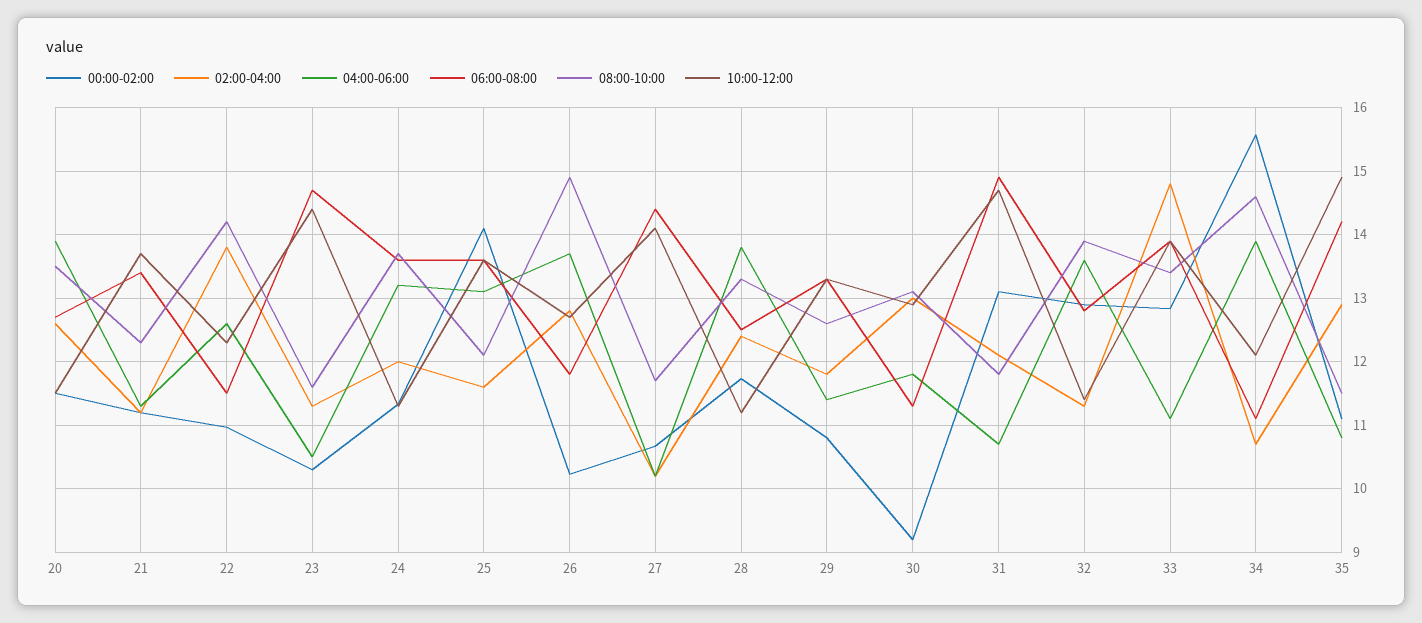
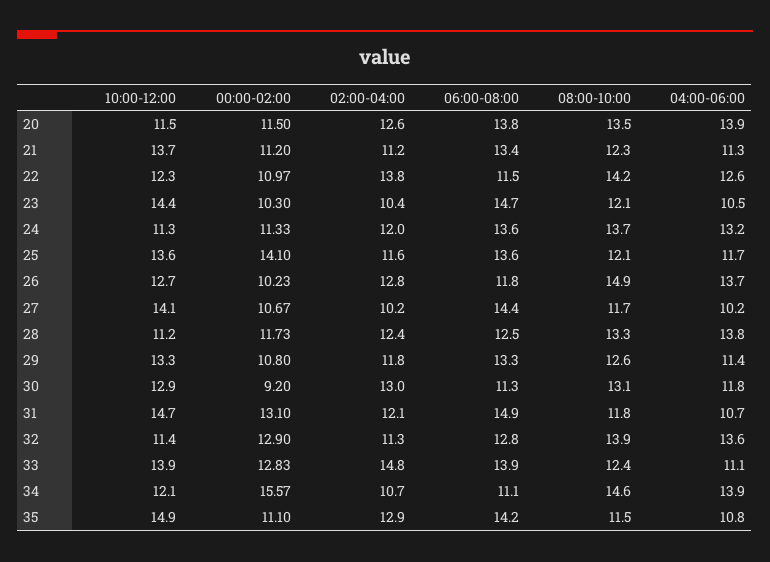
  {
    "00:00-02:00": {
      "20": 11.5,
      "21": 11.2,
      "22": 10.97,
      "23": 10.3,
      "24": 11.33,
      "25": 14.1,
      "26": 10.23,
      "27": 10.67,
      "28": 11.73,
      "29": 10.8,
      "30": 9.2,
      "31": 13.1,
      "32": 12.9,
      "33": 12.83,
      "34": 15.57,
      "35": 11.1
    },
    "02:00-04:00": {
      "20": 12.6,
      "21": 11.2,
      "22": 13.8,
-     "23": 11.3,
+     "23": 10.4,
      "24": 12,
      "25": 11.6,
      "26": 12.8,
      "27": 10.2,
      "28": 12.4,
      "29": 11.8,
      "30": 13,
      "31": 12.1,
      "32": 11.3,
      "33": 14.8,
      "34": 10.7,
      "35": 12.9
    },
    "04:00-06:00": {
      "20": 13.9,
      "21": 11.3,
      "22": 12.6,
      "23": 10.5,
      "24": 13.2,
-     "25": 13.1,
+     "25": 11.7,
      "26": 13.7,
      "27": 10.2,
      "28": 13.8,
      "29": 11.4,
      "30": 11.8,
      "31": 10.7,
      "32": 13.6,
      "33": 11.1,
      "34": 13.9,
      "35": 10.8
    },
    "06:00-08:00": {
-     "20": 12.7,
+     "20": 13.8,
      "21": 13.4,
      "22": 11.5,
      "23": 14.7,
      "24": 13.6,
      "25": 13.6,
      "26": 11.8,
      "27": 14.4,
      "28": 12.5,
      "29": 13.3,
      "30": 11.3,
      "31": 14.9,
      "32": 12.8,
      "33": 13.9,
      "34": 11.1,
      "35": 14.2
    },
    "08:00-10:00": {
      "20": 13.5,
      "21": 12.3,
      "22": 14.2,
-     "23": 11.6,
+     "23": 12.1,
      "24": 13.7,
      "25": 12.1,
      "26": 14.9,
      "27": 11.7,
      "28": 13.3,
      "29": 12.6,
      "30": 13.1,
      "31": 11.8,
      "32": 13.9,
-     "33": 13.4,
+     "33": 12.4,
      "34": 14.6,
      "35": 11.5
    },
    "10:00-12:00": {
      "20": 11.5,
      "21": 13.7,
      "22": 12.3,
      "23": 14.4,
      "24": 11.3,
      "25": 13.6,
      "26": 12.7,
      "27": 14.1,
      "28": 11.2,
      "29": 13.3,
      "30": 12.9,
      "31": 14.7,
      "32": 11.4,
      "33": 13.9,
      "34": 12.1,
      "35": 14.9
    }
  }

